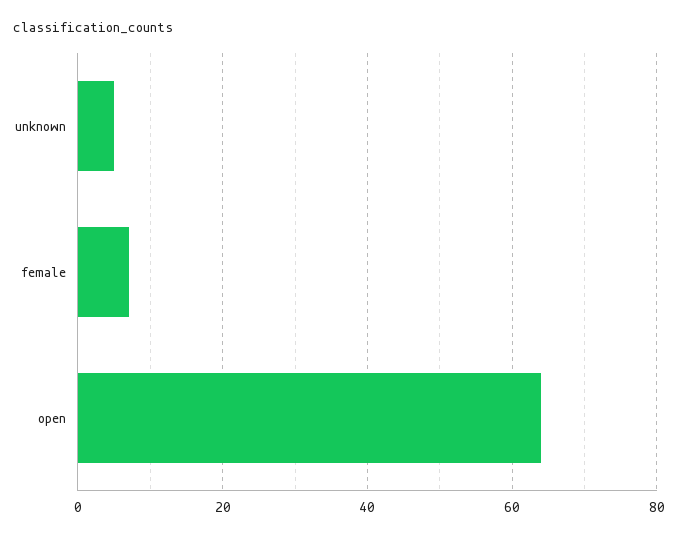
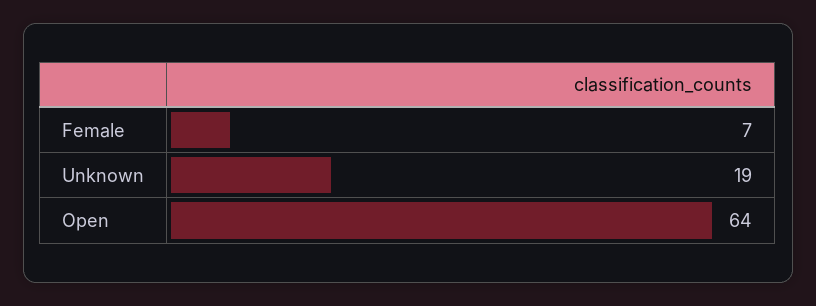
  {
-   "unknown": 5,
+   "unknown": 19,
    "female": 7,
    "open": 64
  }

